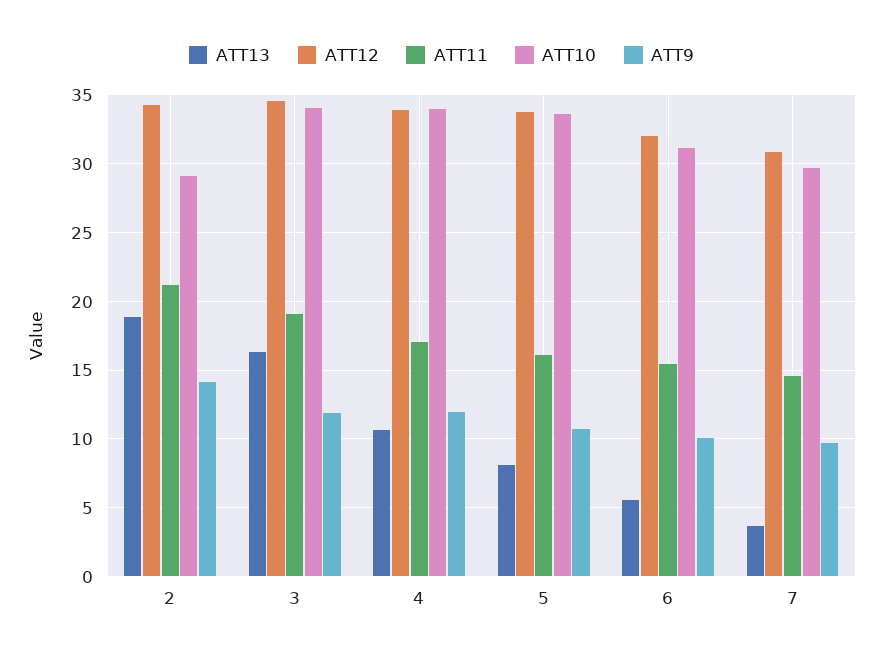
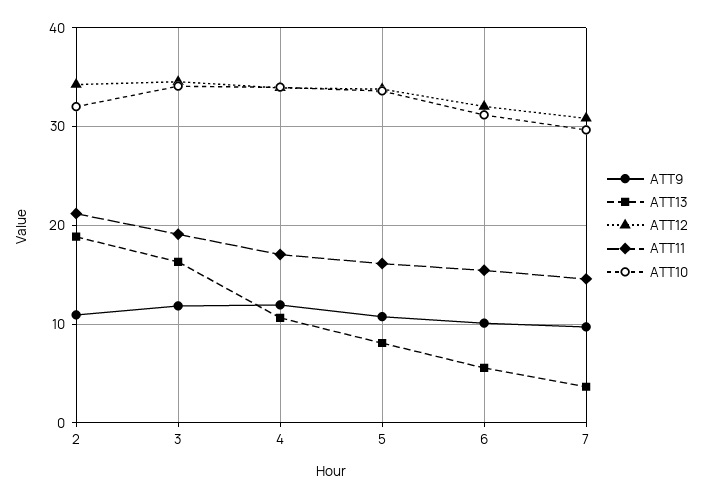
  {
    "ATT13": {
      "2": 19,
      "3": 16.5,
      "4": 10.5,
      "5": 8,
      "6": 5.5,
      "7": 3.5
    },
    "ATT12": {
      "2": 34.5,
      "3": 34.5,
      "4": 34,
      "5": 34,
      "6": 32,
      "7": 31
    },
    "ATT11": {
      "2": 21,
      "3": 19,
      "4": 17,
      "5": 16,
      "6": 15.5,
      "7": 14.5
    },
    "ATT10": {
-     "2": 29,
+     "2": 32,
      "3": 34,
      "4": 34,
      "5": 33.5,
      "6": 31,
      "7": 29.5
    },
    "ATT9": {
-     "2": 14,
+     "2": 11,
      "3": 12,
      "4": 12,
      "5": 11,
      "6": 10,
      "7": 9.5
    }
  }

